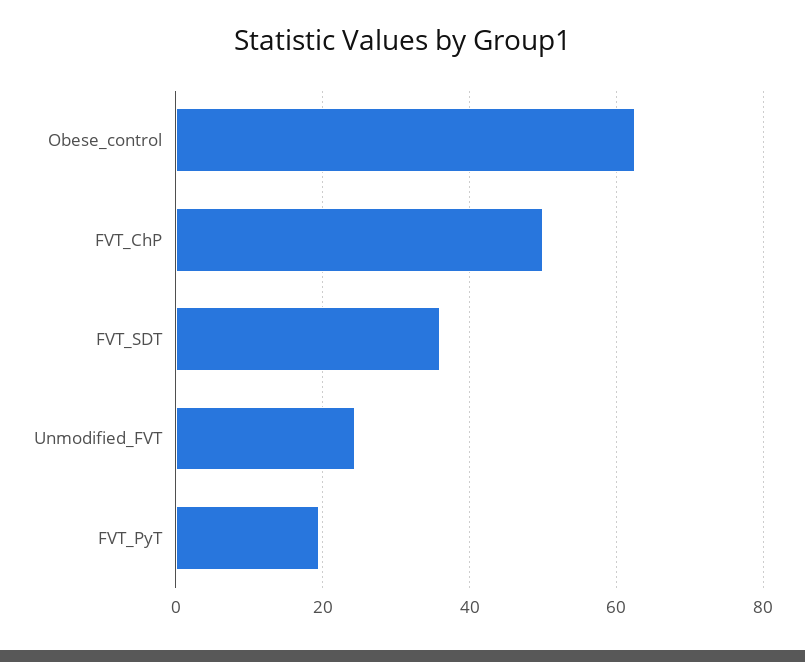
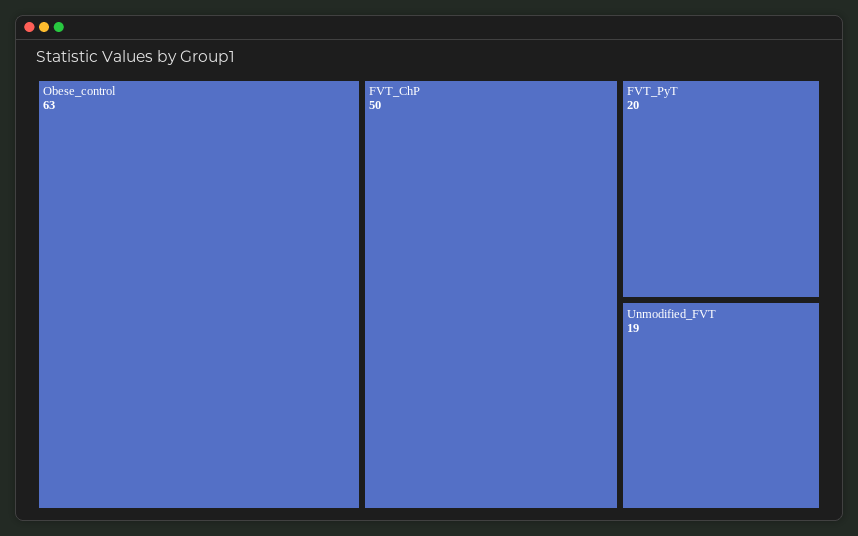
  {
    "Obese_control": 63,
    "FVT_ChP": 50,
-   "FVT_SDT": 36,
-   "Unmodified_FVT": 24,
+   "Unmodified_FVT": 19,
    "FVT_PyT": 20
  }

